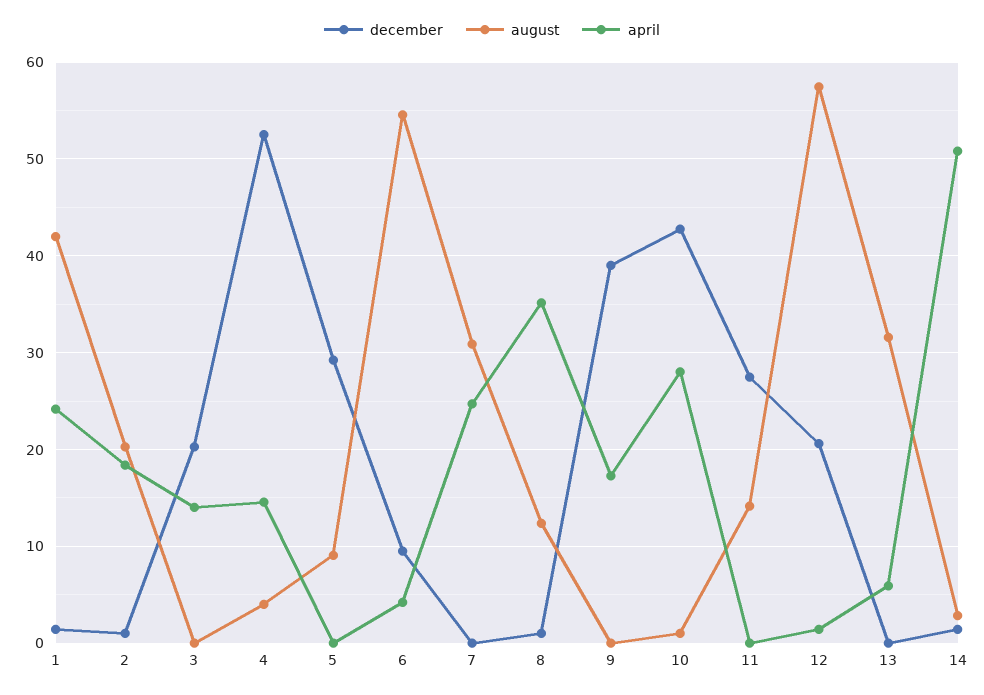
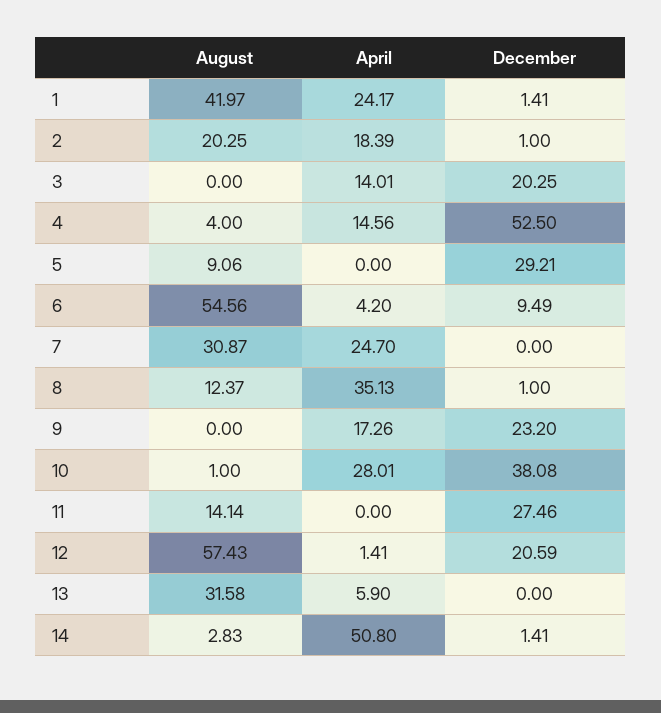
  {
    "december": {
      "1": 1.41,
      "2": 1,
      "3": 20.25,
      "4": 52.5,
      "5": 29.21,
      "6": 9.49,
      "7": 0,
      "8": 1,
-     "9": 39,
+     "9": 23.2,
-     "10": 43,
+     "10": 38.08,
      "11": 27.46,
      "12": 20.59,
      "13": 0,
      "14": 1.41
    },
    "august": {
      "1": 41.97,
      "2": 20.25,
      "3": 0,
      "4": 4,
      "5": 9.06,
      "6": 54.56,
      "7": 30.87,
      "8": 12.37,
      "9": 0,
      "10": 1,
      "11": 14.14,
      "12": 57.43,
      "13": 31.58,
      "14": 2.83
    },
    "april": {
      "1": 24.17,
      "2": 18.39,
      "3": 14.01,
      "4": 14.56,
      "5": 0,
      "6": 4.2,
      "7": 24.7,
      "8": 35.13,
      "9": 17.26,
      "10": 28.01,
      "11": 0,
      "12": 1.41,
      "13": 5.9,
      "14": 50.8
    }
  }

